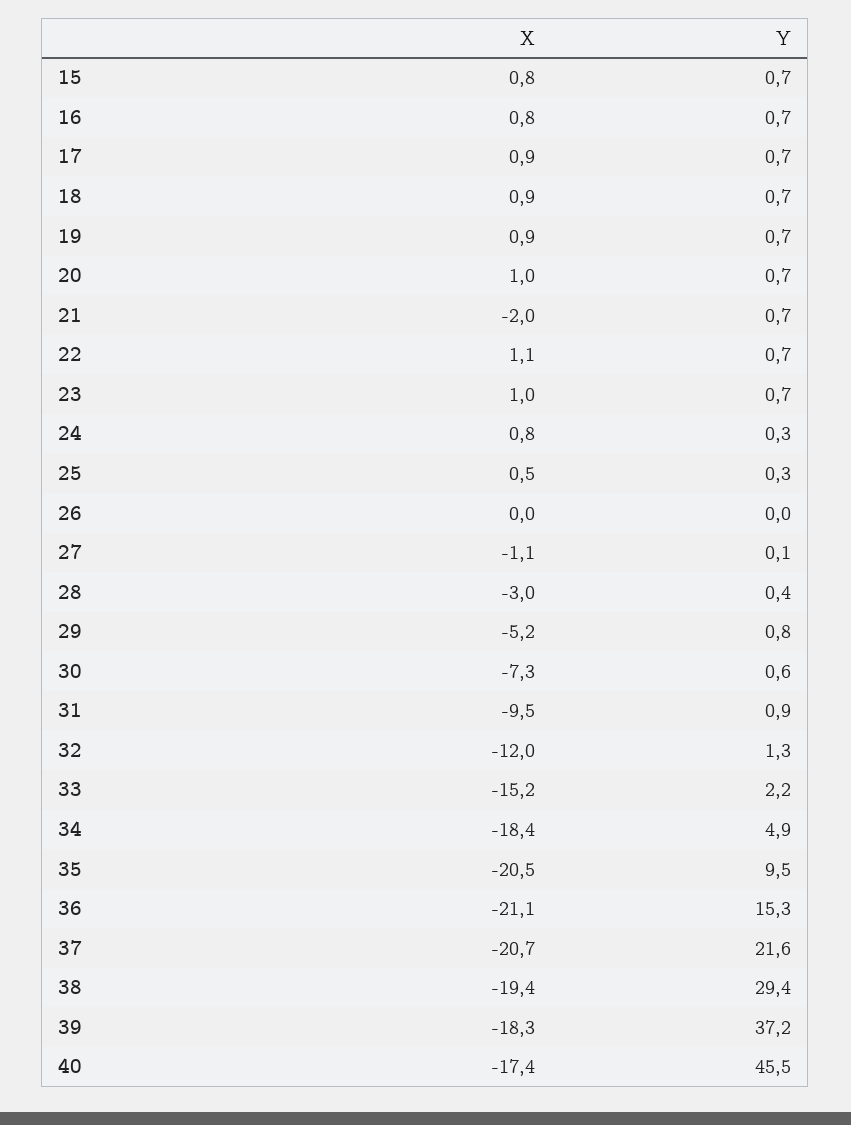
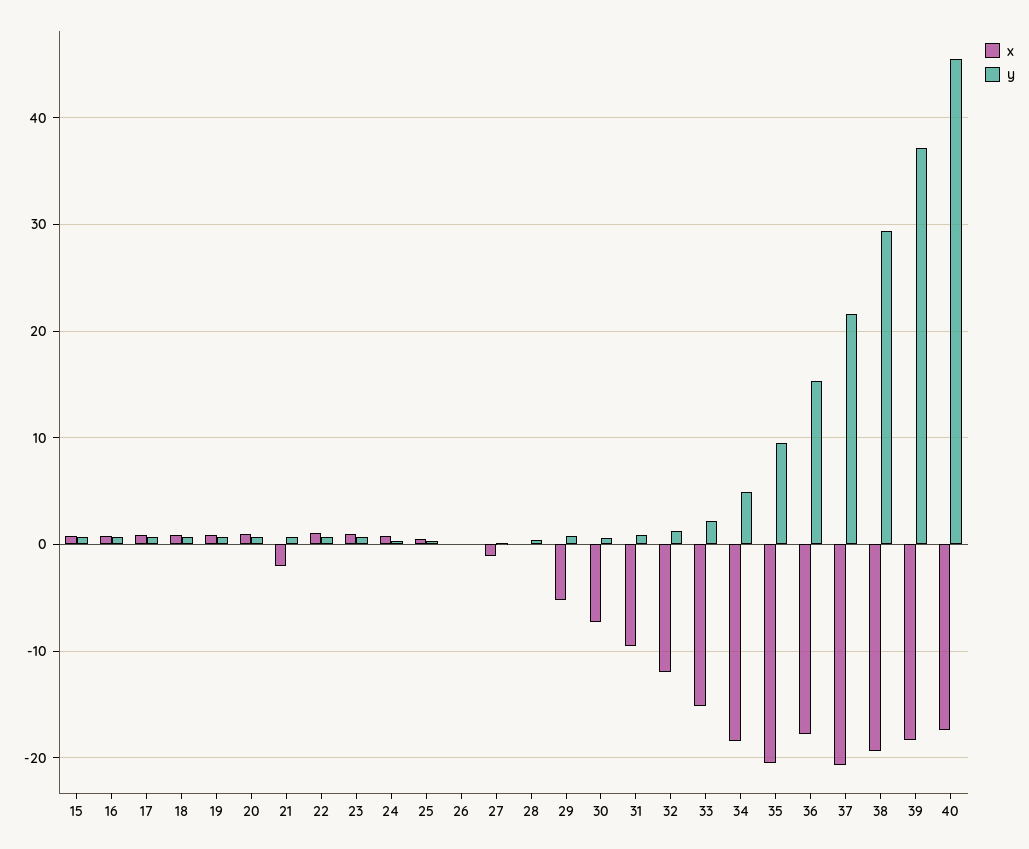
  {
    "X": {
      "15": 0.8,
      "16": 0.8,
      "17": 0.9,
      "18": 0.9,
      "19": 0.9,
      "20": 1,
      "21": -2,
      "22": 1.1,
      "23": 1,
      "24": 0.8,
      "25": 0.5,
      "26": 0,
      "27": -1.1,
-     "28": -3,
+     "28": 0,
      "29": -5.2,
      "30": -7.3,
      "31": -9.5,
      "32": -12,
      "33": -15.2,
      "34": -18.4,
      "35": -20.5,
-     "36": -21.1,
+     "36": -18,
      "37": -20.7,
      "38": -19.4,
      "39": -18.3,
      "40": -17.4
    },
    "Y": {
      "15": 0.7,
      "16": 0.7,
      "17": 0.7,
      "18": 0.7,
      "19": 0.7,
      "20": 0.7,
      "21": 0.7,
      "22": 0.7,
      "23": 0.7,
      "24": 0.3,
      "25": 0.3,
      "26": 0,
      "27": 0.1,
      "28": 0.4,
      "29": 0.8,
      "30": 0.6,
      "31": 0.9,
      "32": 1.3,
      "33": 2.2,
      "34": 4.9,
      "35": 9.5,
      "36": 15.3,
      "37": 21.6,
      "38": 29.4,
      "39": 37.2,
      "40": 45.5
    }
  }

